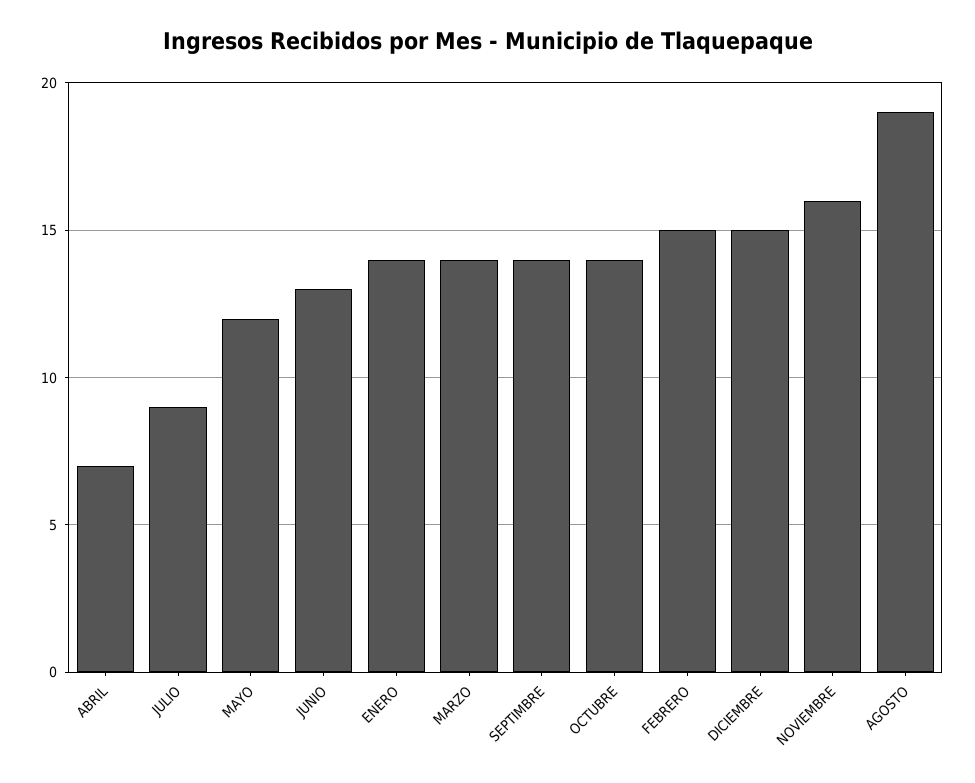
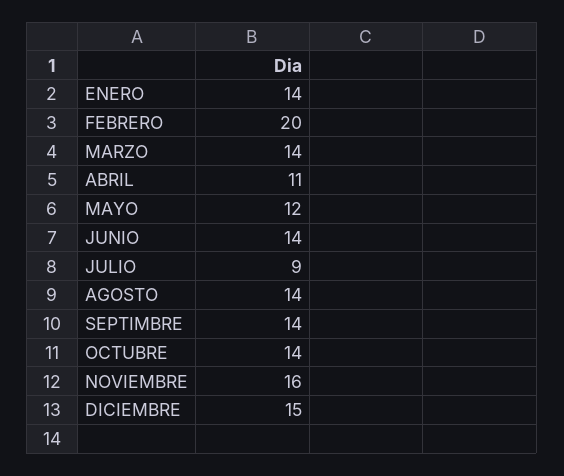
  {
-   "ABRIL": 7,
+   "ABRIL": 11,
    "JULIO": 9,
    "MAYO": 12,
-   "JUNIO": 13,
+   "JUNIO": 14,
    "ENERO": 14,
    "MARZO": 14,
    "SEPTIMBRE": 14,
    "OCTUBRE": 14,
-   "FEBRERO": 15,
+   "FEBRERO": 20,
    "DICIEMBRE": 15,
    "NOVIEMBRE": 16,
-   "AGOSTO": 19
+   "AGOSTO": 14
  }

